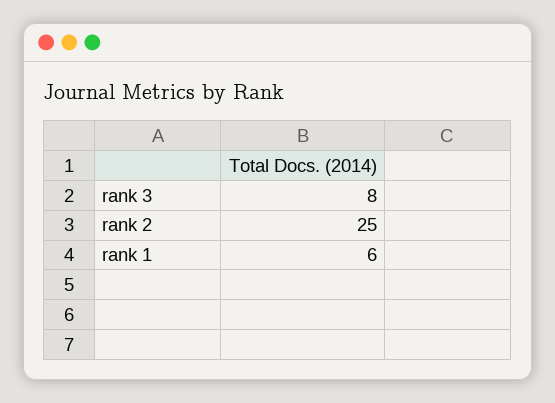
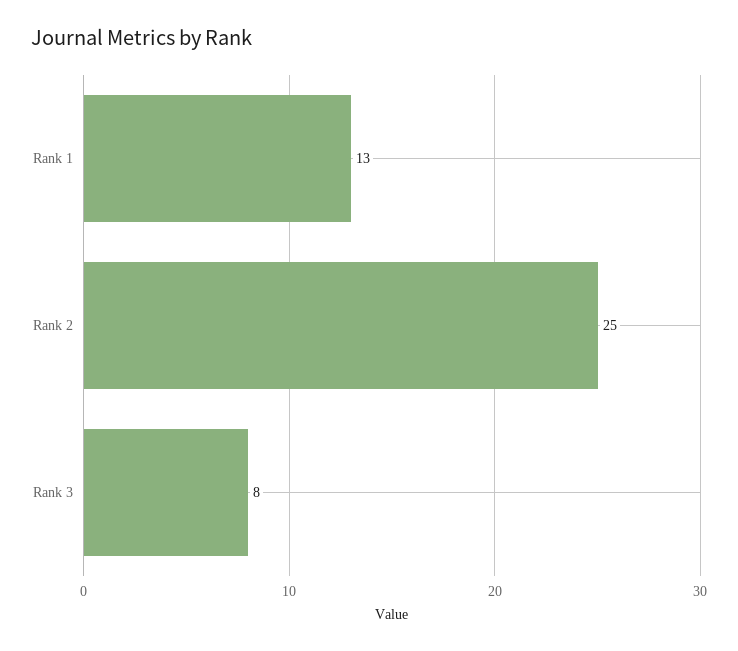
  {
    "rank 3": 8,
    "rank 2": 25,
-   "rank 1": 6
+   "rank 1": 13
  }

